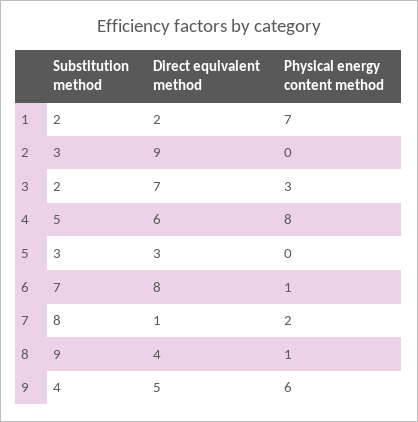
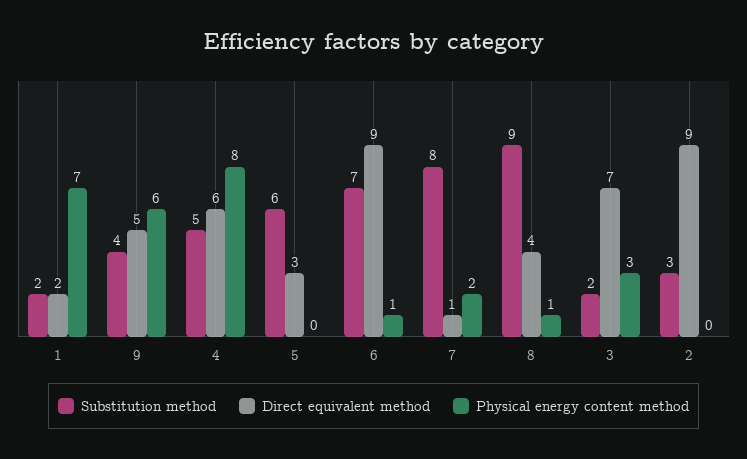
  {
    "Substitution method": {
      "1": 2,
      "2": 3,
      "3": 2,
      "4": 5,
-     "5": 3,
+     "5": 6,
      "6": 7,
      "7": 8,
      "8": 9,
      "9": 4
    },
    "Direct equivalent method": {
      "1": 2,
      "2": 9,
      "3": 7,
      "4": 6,
      "5": 3,
-     "6": 8,
+     "6": 9,
      "7": 1,
      "8": 4,
      "9": 5
    },
    "Physical energy content method": {
      "1": 7,
      "2": 0,
      "3": 3,
      "4": 8,
      "5": 0,
      "6": 1,
      "7": 2,
      "8": 1,
      "9": 6
    }
  }

